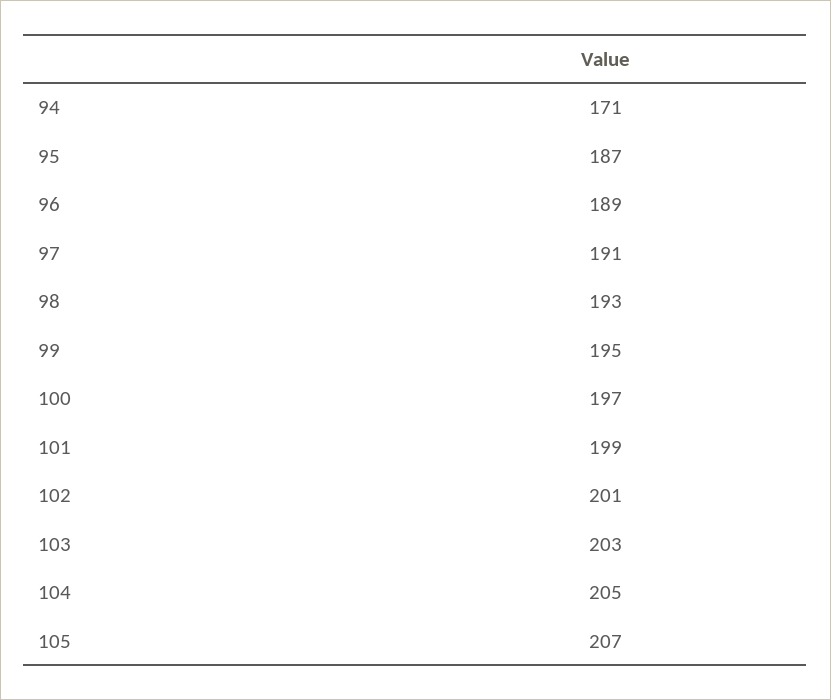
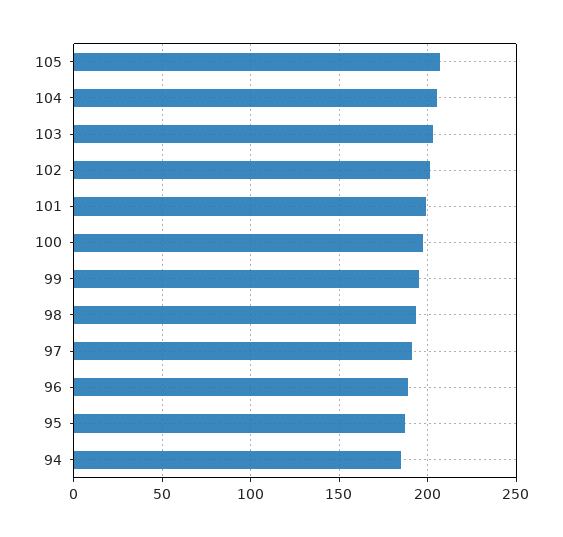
  {
-   "94": 171,
+   "94": 185,
    "95": 187,
    "96": 189,
    "97": 191,
    "98": 193,
    "99": 195,
    "100": 197,
    "101": 199,
    "102": 201,
    "103": 203,
    "104": 205,
    "105": 207
  }

